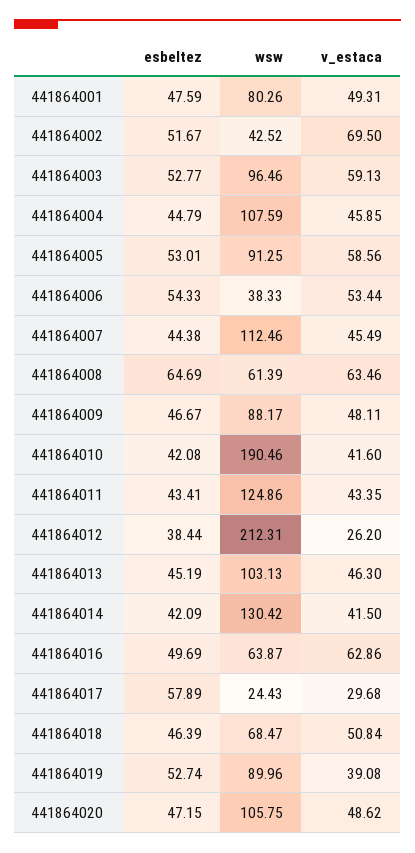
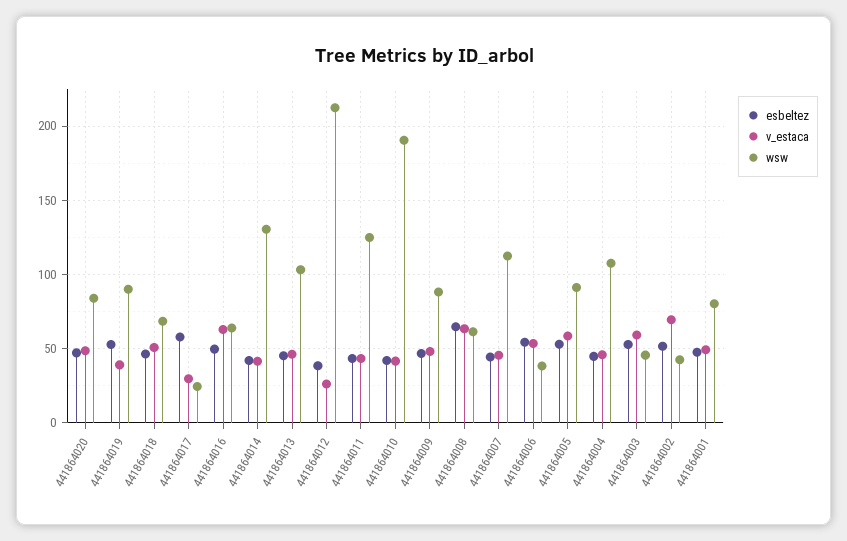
  {
    "esbeltez": {
      "441864001": 47.59,
      "441864002": 51.67,
      "441864003": 52.77,
      "441864004": 44.79,
      "441864005": 53.01,
      "441864006": 54.33,
      "441864007": 44.38,
      "441864008": 64.69,
      "441864009": 46.67,
      "441864010": 42.08,
      "441864011": 43.41,
      "441864012": 38.44,
      "441864013": 45.19,
      "441864014": 42.09,
      "441864016": 49.69,
      "441864017": 57.89,
      "441864018": 46.39,
      "441864019": 52.74,
      "441864020": 47.15
    },
    "wsw": {
      "441864001": 80.26,
      "441864002": 42.52,
-     "441864003": 96.46,
+     "441864003": 45,
      "441864004": 107.59,
      "441864005": 91.25,
      "441864006": 38.33,
      "441864007": 112.46,
      "441864008": 61.39,
      "441864009": 88.17,
      "441864010": 190.46,
      "441864011": 124.86,
      "441864012": 212.31,
      "441864013": 103.13,
      "441864014": 130.42,
      "441864016": 63.87,
      "441864017": 24.43,
      "441864018": 68.47,
      "441864019": 89.96,
-     "441864020": 105.75
+     "441864020": 85
    },
    "v_estaca": {
      "441864001": 49.31,
      "441864002": 69.5,
      "441864003": 59.13,
      "441864004": 45.85,
      "441864005": 58.56,
      "441864006": 53.44,
      "441864007": 45.49,
      "441864008": 63.46,
      "441864009": 48.11,
      "441864010": 41.6,
      "441864011": 43.35,
      "441864012": 26.2,
      "441864013": 46.3,
      "441864014": 41.5,
      "441864016": 62.86,
      "441864017": 29.68,
      "441864018": 50.84,
      "441864019": 39.08,
      "441864020": 48.62
    }
  }

